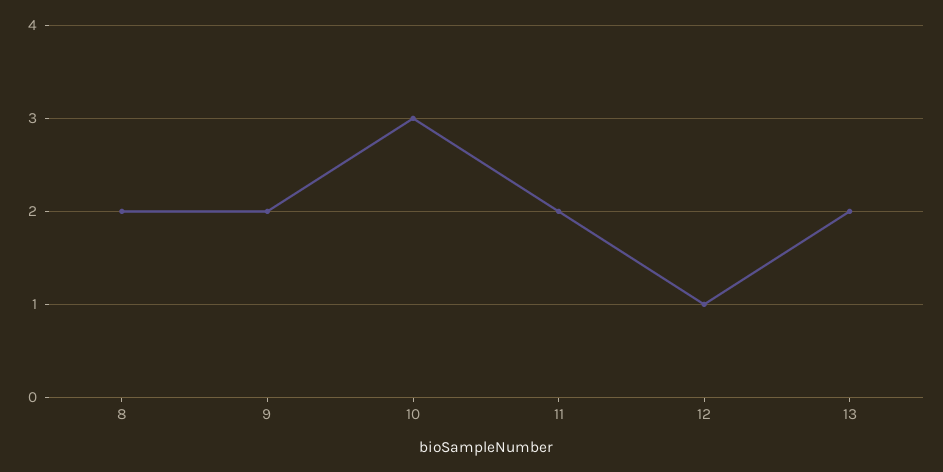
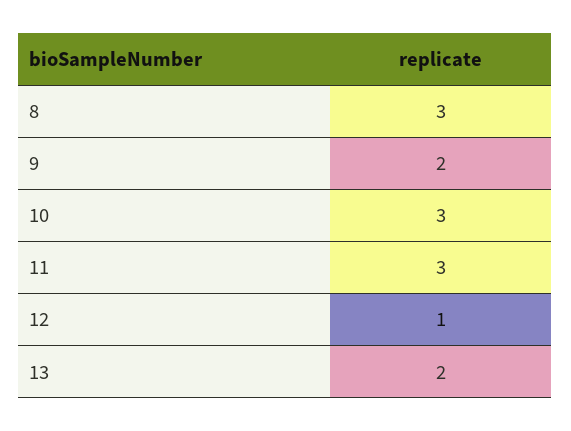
  {
-   "8": 2,
+   "8": 3,
    "9": 2,
    "10": 3,
-   "11": 2,
+   "11": 3,
    "12": 1,
    "13": 2
  }

